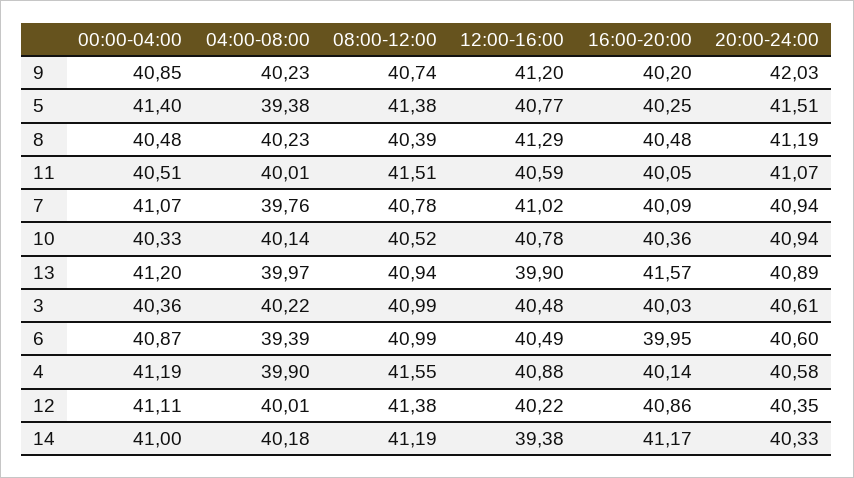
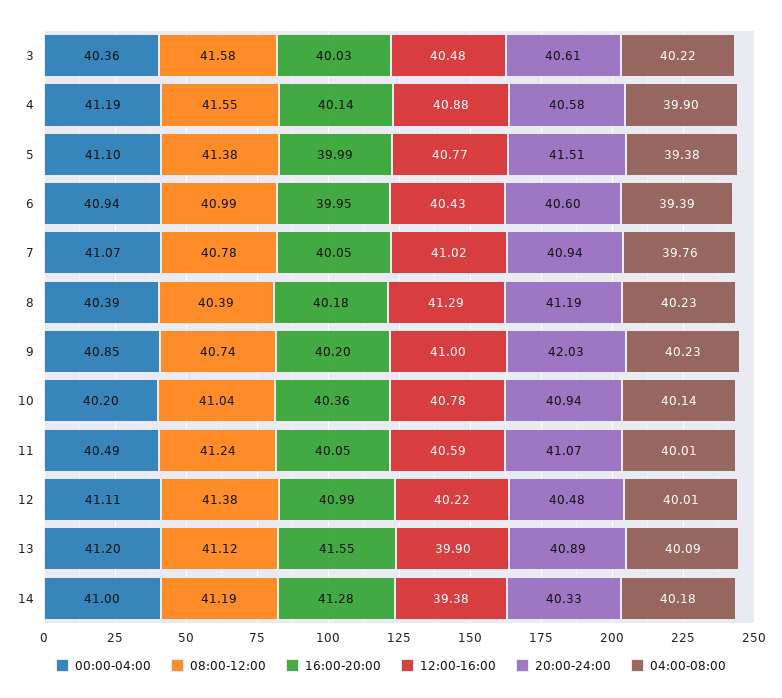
  {
    "00:00-04:00": {
      "9": 40.85,
-     "5": 41.4,
+     "5": 41.1,
-     "8": 40.48,
+     "8": 40.39,
-     "11": 40.51,
+     "11": 40.49,
      "7": 41.07,
-     "10": 40.33,
+     "10": 40.2,
      "13": 41.2,
      "3": 40.36,
-     "6": 40.87,
+     "6": 40.94,
      "4": 41.19,
      "12": 41.11,
      "14": 41
    },
    "04:00-08:00": {
      "9": 40.23,
      "5": 39.38,
      "8": 40.23,
      "11": 40.01,
      "7": 39.76,
      "10": 40.14,
-     "13": 39.97,
+     "13": 40.09,
      "3": 40.22,
      "6": 39.39,
      "4": 39.9,
      "12": 40.01,
      "14": 40.18
    },
    "08:00-12:00": {
      "9": 40.74,
      "5": 41.38,
      "8": 40.39,
-     "11": 41.51,
+     "11": 41.24,
      "7": 40.78,
-     "10": 40.52,
+     "10": 41.04,
-     "13": 40.94,
+     "13": 41.12,
-     "3": 40.99,
+     "3": 41.58,
      "6": 40.99,
      "4": 41.55,
      "12": 41.38,
      "14": 41.19
    },
    "12:00-16:00": {
-     "9": 41.2,
+     "9": 41,
      "5": 40.77,
      "8": 41.29,
      "11": 40.59,
      "7": 41.02,
      "10": 40.78,
      "13": 39.9,
      "3": 40.48,
-     "6": 40.49,
+     "6": 40.43,
      "4": 40.88,
      "12": 40.22,
      "14": 39.38
    },
    "16:00-20:00": {
      "9": 40.2,
-     "5": 40.25,
+     "5": 39.99,
-     "8": 40.48,
+     "8": 40.18,
      "11": 40.05,
-     "7": 40.09,
+     "7": 40.05,
      "10": 40.36,
-     "13": 41.57,
+     "13": 41.55,
      "3": 40.03,
      "6": 39.95,
      "4": 40.14,
-     "12": 40.86,
+     "12": 40.99,
-     "14": 41.17
+     "14": 41.28
    },
    "20:00-24:00": {
      "9": 42.03,
      "5": 41.51,
      "8": 41.19,
      "11": 41.07,
      "7": 40.94,
      "10": 40.94,
      "13": 40.89,
      "3": 40.61,
      "6": 40.6,
      "4": 40.58,
-     "12": 40.35,
+     "12": 40.48,
      "14": 40.33
    }
  }

